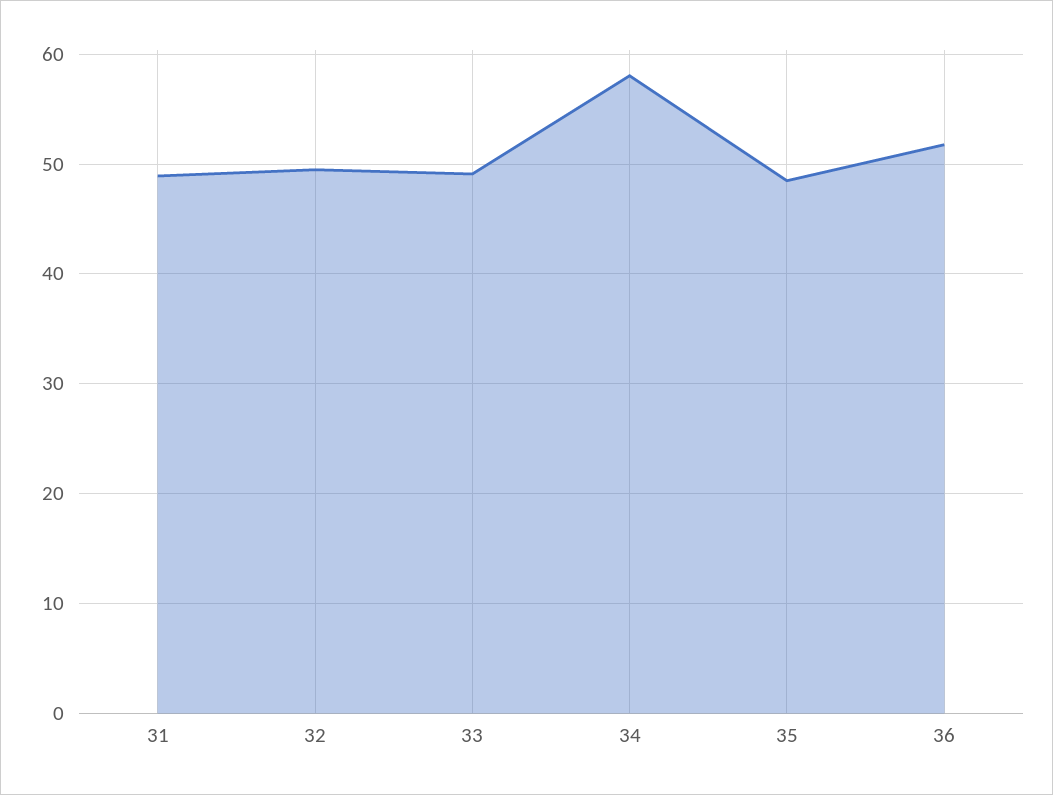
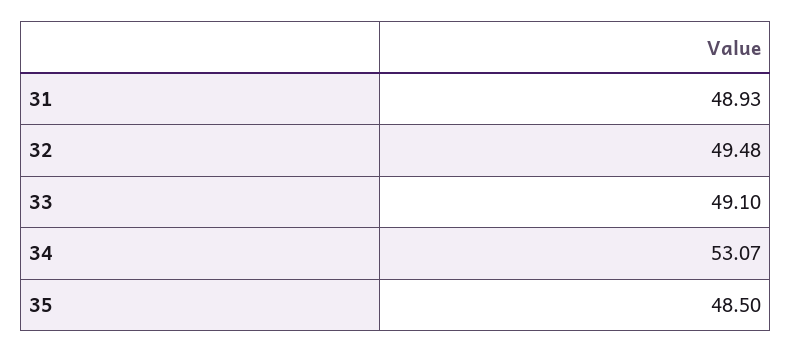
  {
    "31": 48.93,
    "32": 49.48,
    "33": 49.1,
-   "34": 58,
+   "34": 53.07,
-   "35": 48.5,
+   "35": 48.5
-   "36": 52
  }

